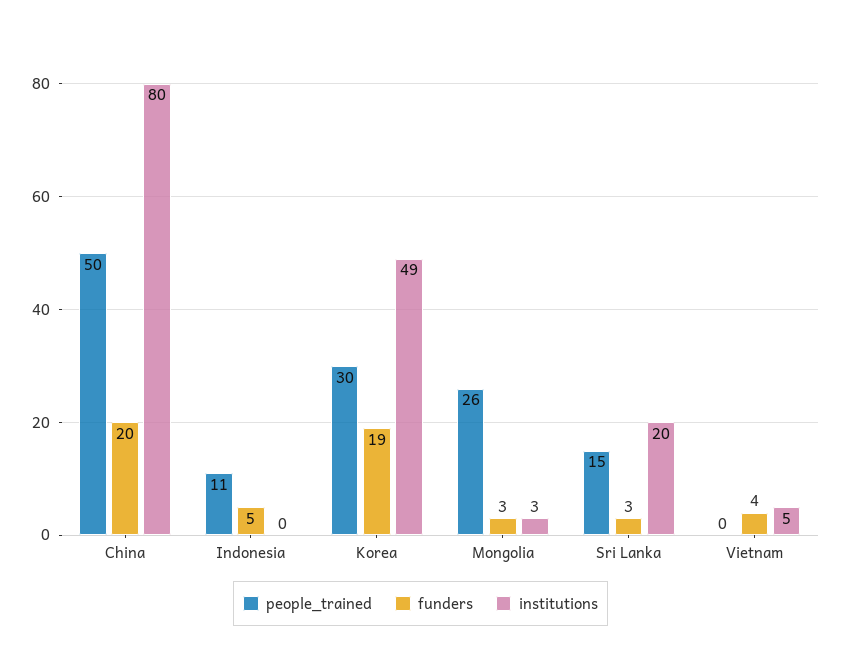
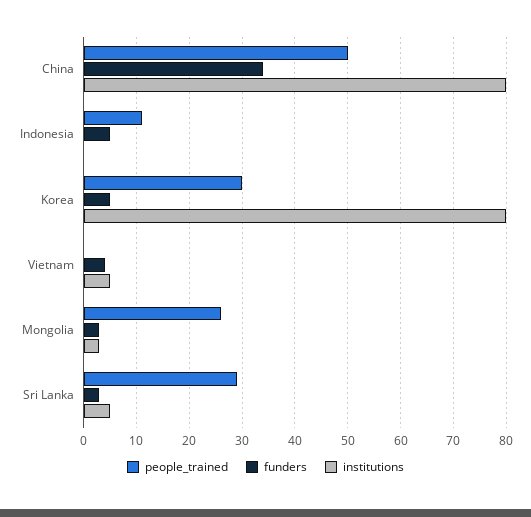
  {
    "people_trained": {
      "China": 50,
      "Indonesia": 11,
      "Korea": 30,
      "Mongolia": 26,
-     "Sri Lanka": 15,
+     "Sri Lanka": 30,
      "Vietnam": 0
    },
    "funders": {
-     "China": 20,
+     "China": 35,
      "Indonesia": 5,
-     "Korea": 19,
+     "Korea": 5,
      "Mongolia": 3,
      "Sri Lanka": 3,
      "Vietnam": 4
    },
    "institutions": {
      "China": 80,
      "Indonesia": 0,
-     "Korea": 49,
+     "Korea": 80,
      "Mongolia": 3,
-     "Sri Lanka": 20,
+     "Sri Lanka": 5,
      "Vietnam": 5
    }
  }

